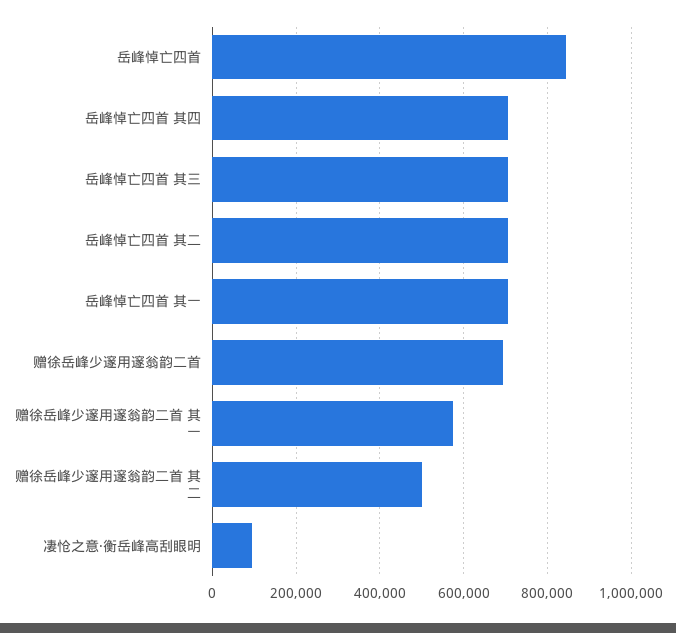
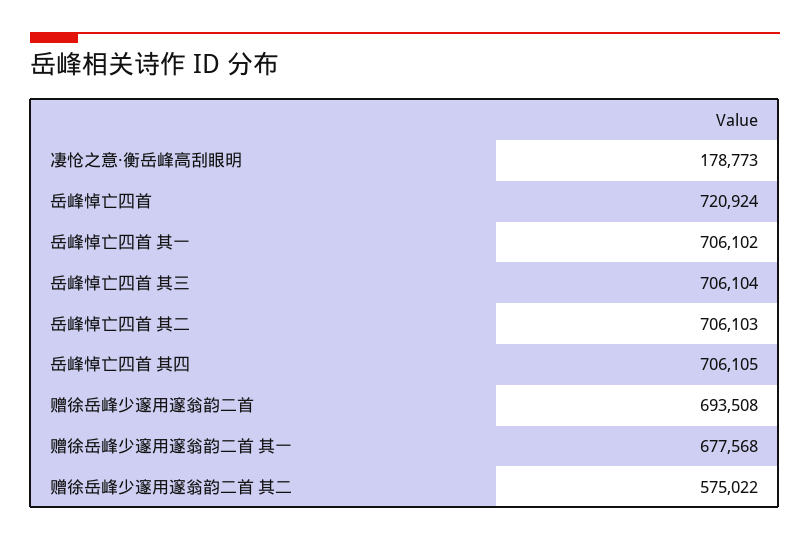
  {
-   "岳峰悼亡四首": 840000,
+   "岳峰悼亡四首": 720924,
    "岳峰悼亡四首 其四": 706105,
    "岳峰悼亡四首 其三": 706104,
    "岳峰悼亡四首 其二": 706103,
    "岳峰悼亡四首 其一": 706102,
    "赠徐岳峰少邃用邃翁韵二首": 693508,
-   "赠徐岳峰少邃用邃翁韵二首 其一": 580000,
+   "赠徐岳峰少邃用邃翁韵二首 其一": 677568,
-   "赠徐岳峰少邃用邃翁韵二首 其二": 500000,
+   "赠徐岳峰少邃用邃翁韵二首 其二": 575022,
-   "凄怆之意·衡岳峰高刮眼明": 100000
+   "凄怆之意·衡岳峰高刮眼明": 178773
  }

